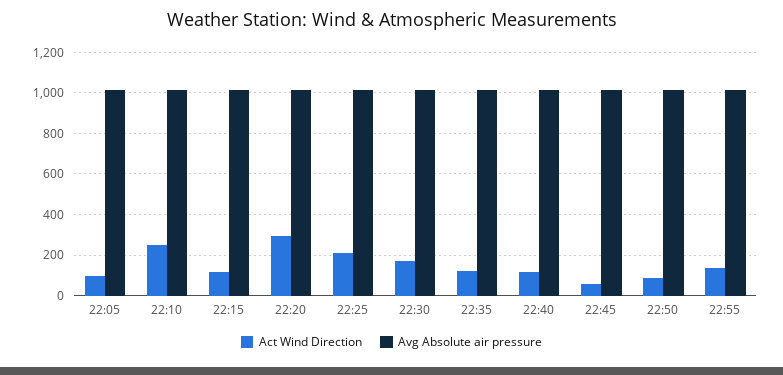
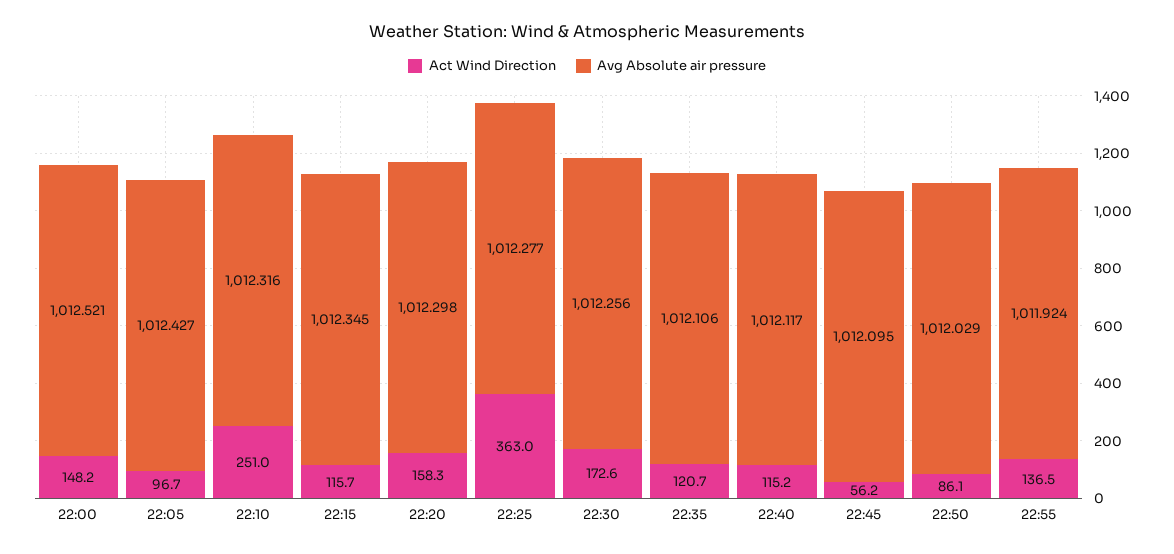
  {
    "Act Wind Direction": {
      "22:05": 96.7,
      "22:10": 251,
      "22:15": 115.7,
-     "22:20": 300,
+     "22:20": 158.3,
-     "22:25": 200,
+     "22:25": 363,
      "22:30": 172.6,
      "22:35": 120.7,
      "22:40": 115.2,
      "22:45": 56.2,
      "22:50": 86.1,
-     "22:55": 136.5
+     "22:55": 136.5,
+     "22:00": 148.2
    },
    "Avg Absolute air pressure": {
      "22:05": 1012.427,
      "22:10": 1012.316,
      "22:15": 1012.345,
      "22:20": 1012.298,
      "22:25": 1012.277,
      "22:30": 1012.256,
      "22:35": 1012.106,
      "22:40": 1012.117,
      "22:45": 1012.095,
      "22:50": 1012.029,
-     "22:55": 1011.924
+     "22:55": 1011.924,
+     "22:00": 1012.521
    }
  }

